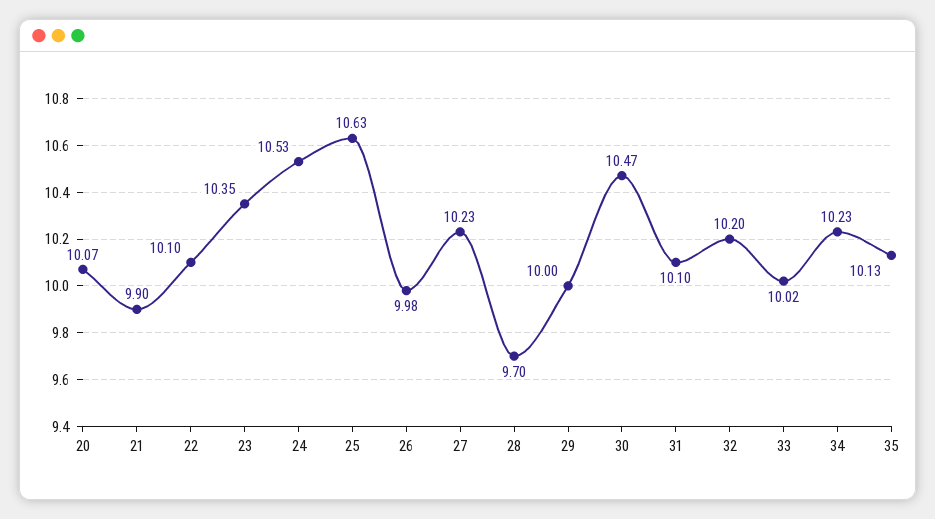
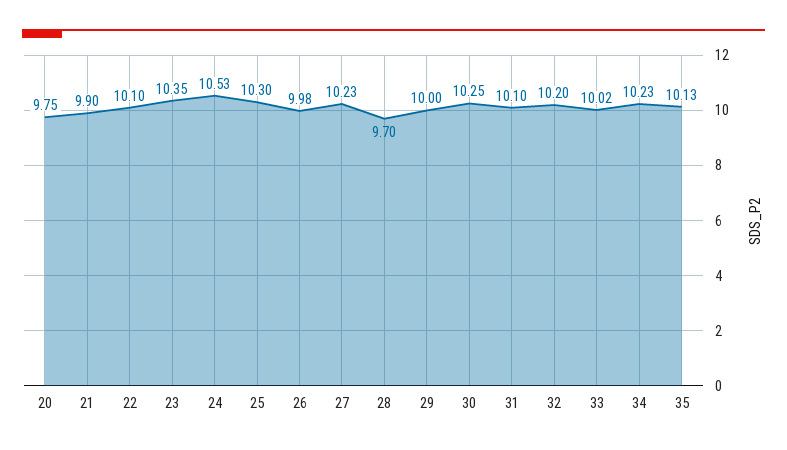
  {
-   "20": 10.07,
+   "20": 9.75,
    "21": 9.9,
    "22": 10.1,
    "23": 10.35,
    "24": 10.53,
-   "25": 10.63,
+   "25": 10.3,
    "26": 9.98,
    "27": 10.23,
    "28": 9.7,
    "29": 10,
-   "30": 10.47,
+   "30": 10.25,
    "31": 10.1,
    "32": 10.2,
    "33": 10.02,
    "34": 10.23,
    "35": 10.13
  }

